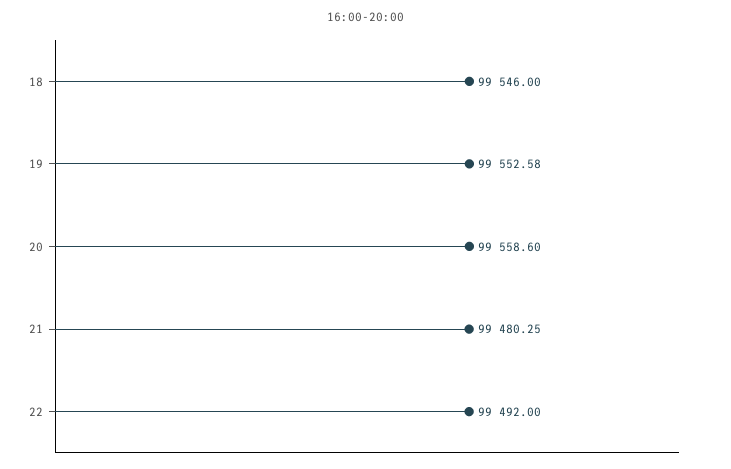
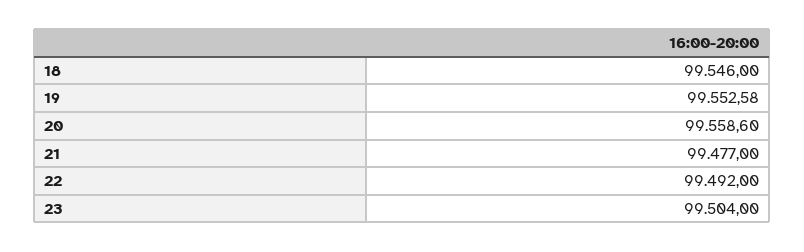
  {
    "18": 99546,
    "19": 99552.58,
    "20": 99558.6,
-   "21": 99480.25,
+   "21": 99477,
-   "22": 99492
+   "22": 99492,
+   "23": 99504
  }

